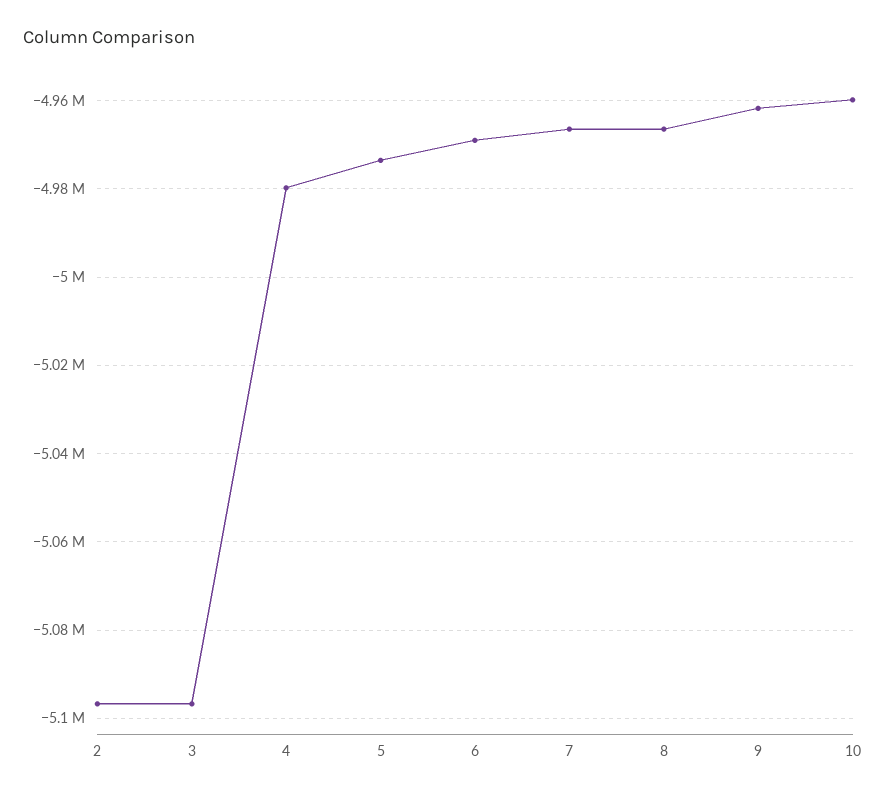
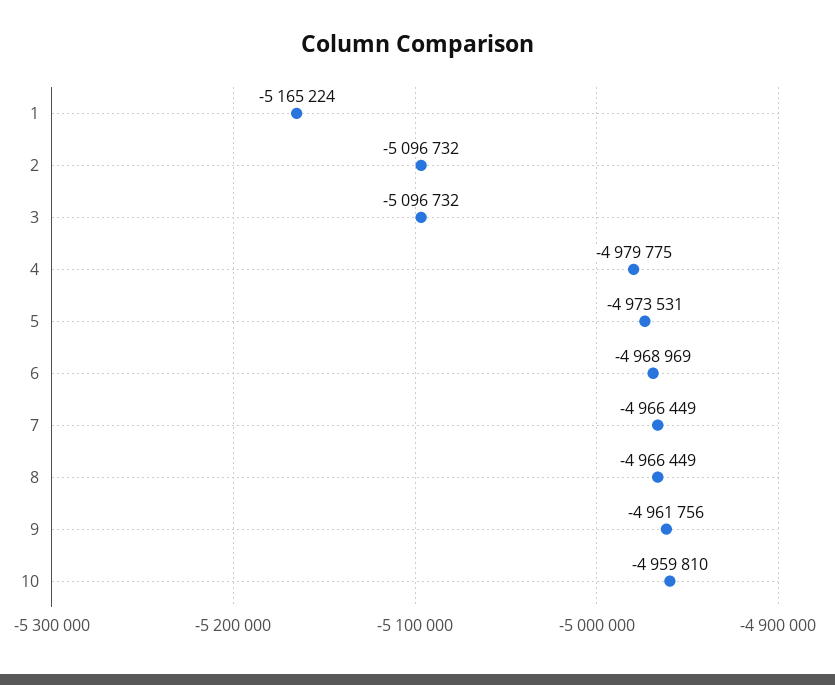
  {
    "2": -5096732,
    "3": -5096732,
    "4": -4979775,
    "5": -4973531,
    "6": -4968969,
    "7": -4966449,
    "8": -4966449,
    "9": -4961756,
-   "10": -4959810
+   "10": -4959810,
+   "1": -5165224
  }

